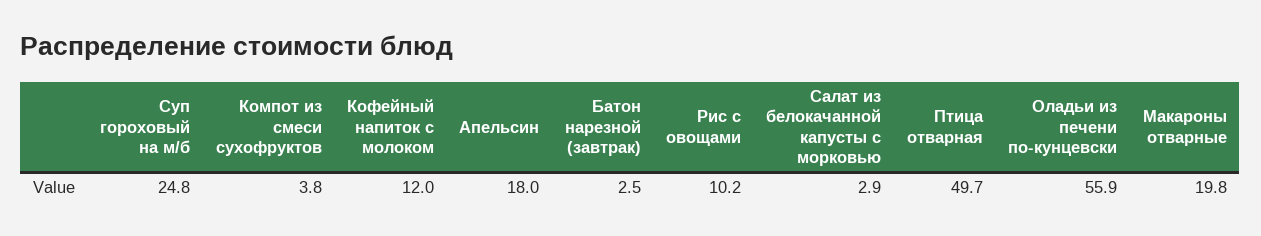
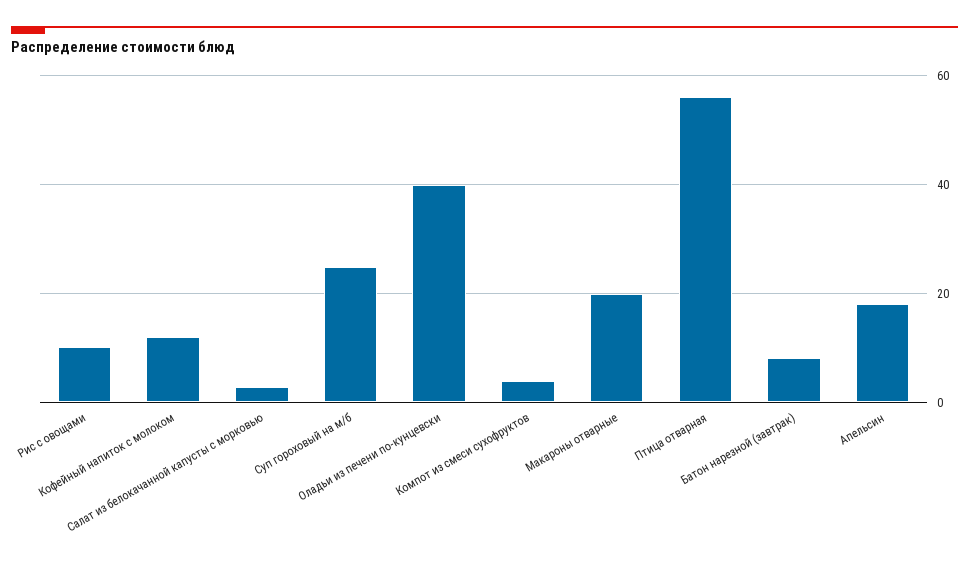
  {
    "Суп гороховый на м/б": 24.8,
    "Компот из смеси сухофруктов": 3.8,
    "Кофейный напиток с молоком": 12,
    "Апельсин": 18,
-   "Батон нарезной (завтрак)": 2.5,
+   "Батон нарезной (завтрак)": 8,
    "Рис с овощами": 10.2,
    "Салат из белокачанной капусты с морковью": 2.9,
-   "Птица отварная": 49.7,
+   "Птица отварная": 56,
-   "Оладьи из печени по-кунцевски": 55.9,
+   "Оладьи из печени по-кунцевски": 40,
    "Макароны отварные": 19.8
  }

